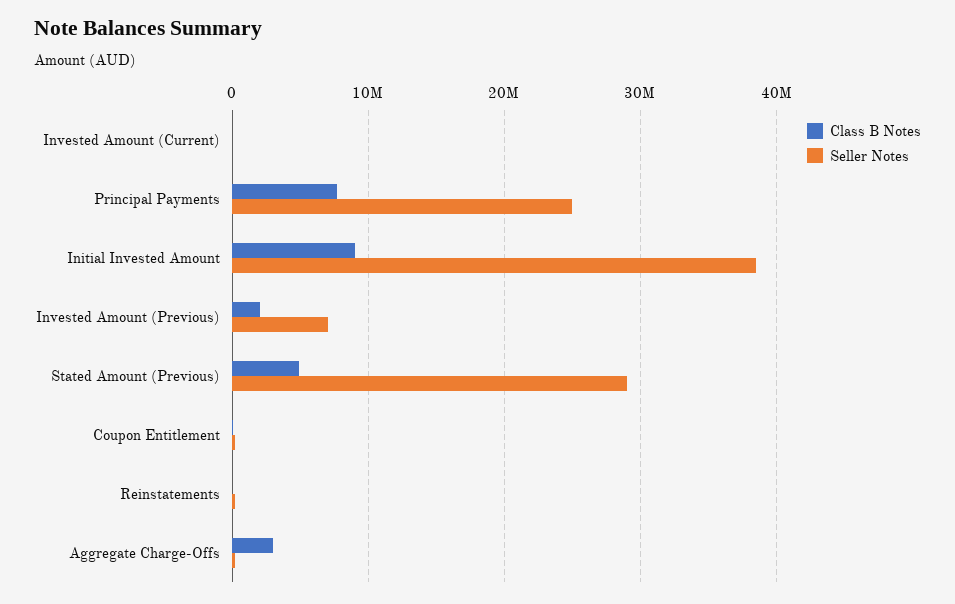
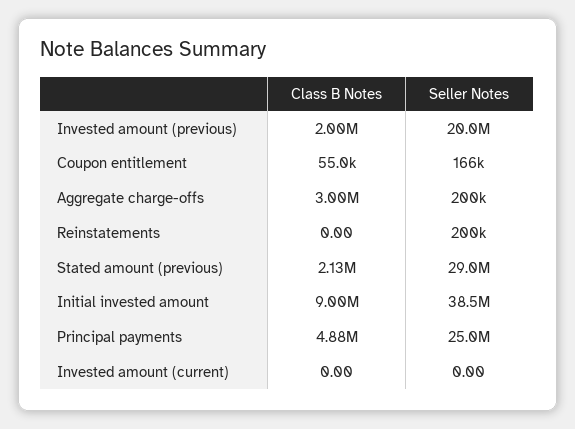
  {
    "Class B Notes": {
      "Invested Amount (Current)": 0,
-     "Principal Payments": 8000000,
+     "Principal Payments": 4880000,
      "Initial Invested Amount": 9000000,
      "Invested Amount (Previous)": 2000000,
-     "Stated Amount (Previous)": 5000000,
+     "Stated Amount (Previous)": 2130000,
      "Coupon Entitlement": 55000,
      "Reinstatements": 0,
      "Aggregate Charge-Offs": 3000000
    },
    "Seller Notes": {
      "Invested Amount (Current)": 0,
      "Principal Payments": 25000000,
      "Initial Invested Amount": 38500000,
-     "Invested Amount (Previous)": 7000000,
+     "Invested Amount (Previous)": 20000000,
      "Stated Amount (Previous)": 29000000,
      "Coupon Entitlement": 166000,
      "Reinstatements": 200000,
      "Aggregate Charge-Offs": 200000
    }
  }

